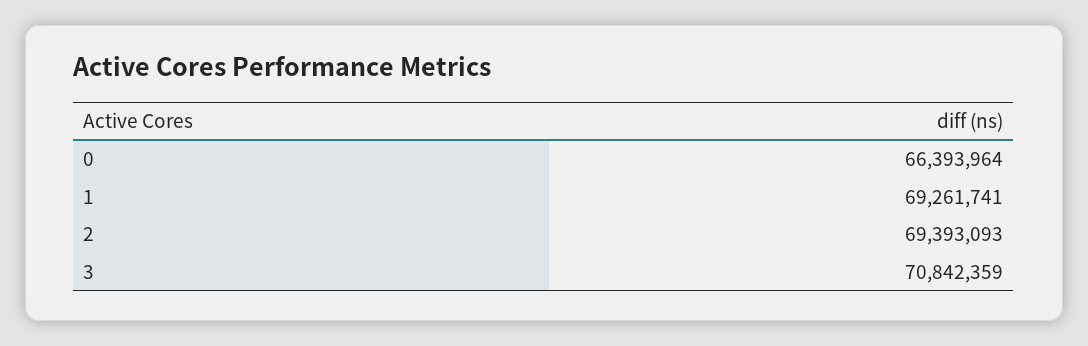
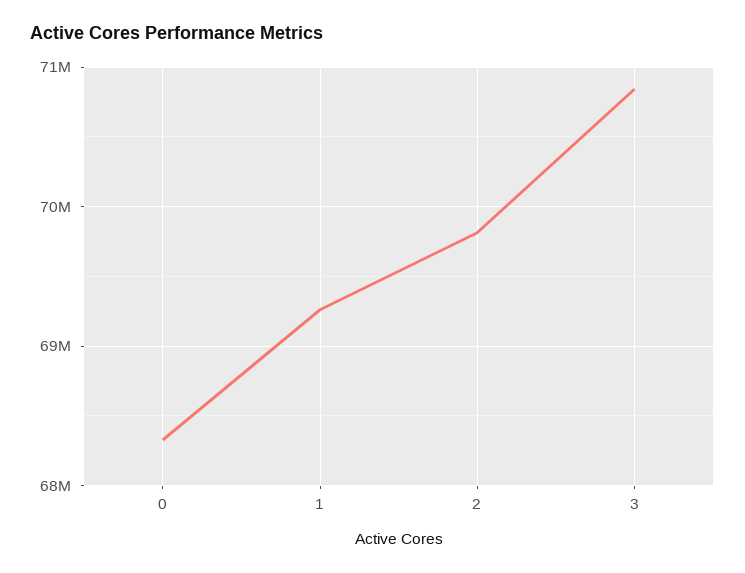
  {
-   "0": 66393964,
+   "0": 68300000,
    "1": 69261741,
-   "2": 69393093,
+   "2": 69800000,
    "3": 70842359
  }

